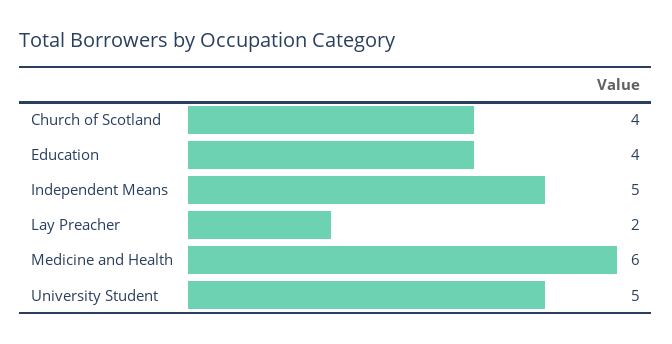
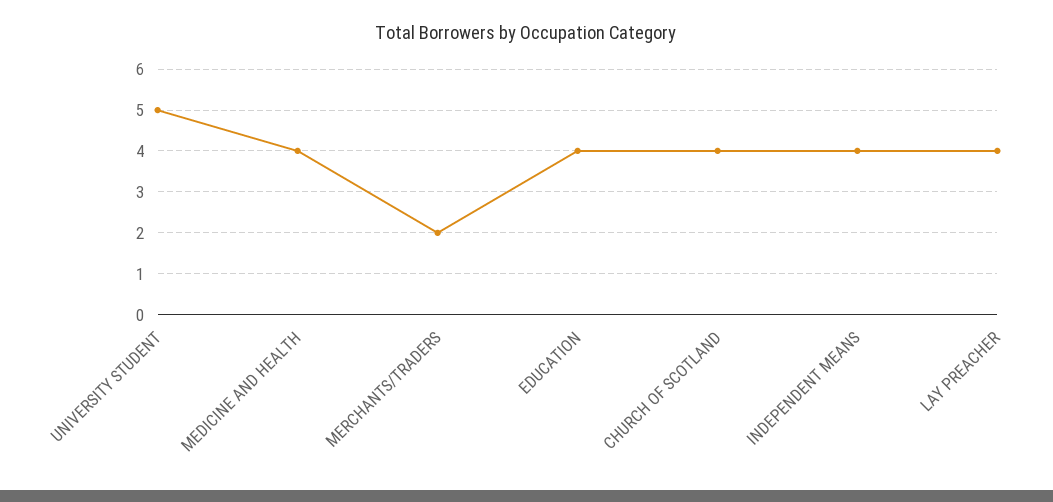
  {
    "Church of Scotland": 4,
    "Education": 4,
-   "Independent Means": 5,
+   "Independent Means": 4,
-   "Lay Preacher": 2,
+   "Lay Preacher": 4,
-   "Medicine and Health": 6,
+   "Medicine and Health": 4,
-   "University Student": 5
+   "University Student": 5,
+   "MERCHANTS/TRADERS": 2
  }

